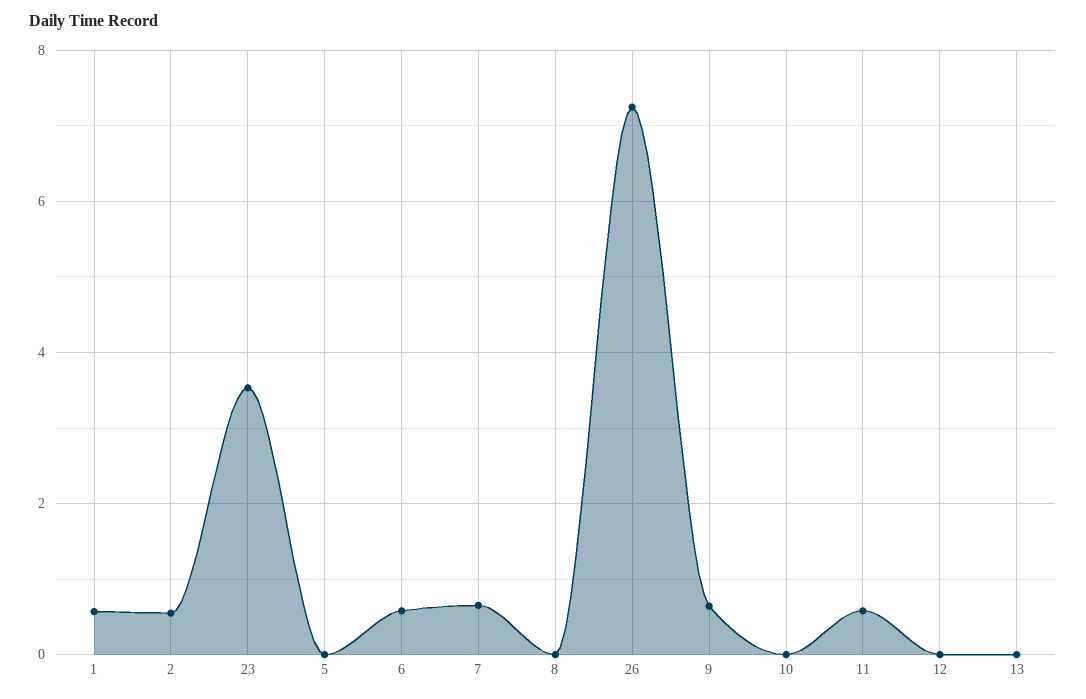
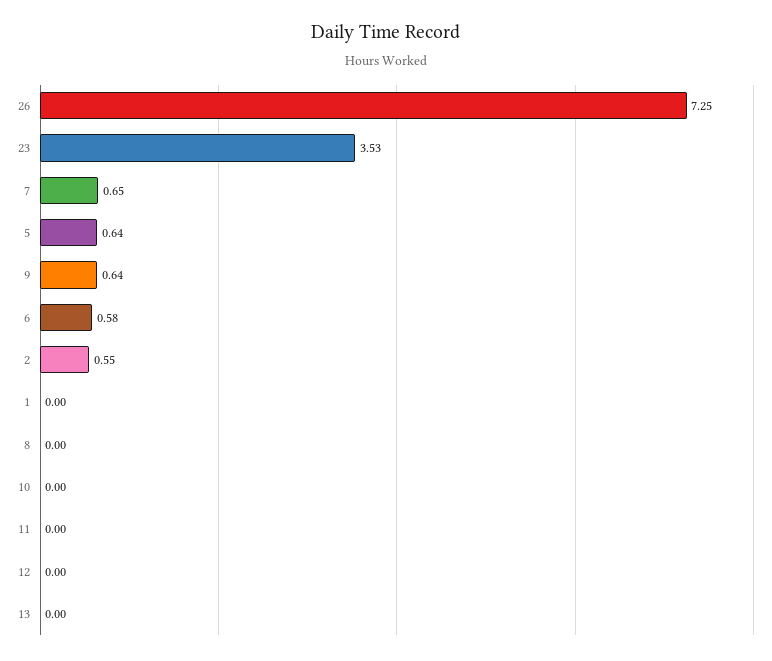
  {
-   "1": 0.6,
+   "1": 0,
    "2": 0.55,
    "23": 3.53,
-   "5": 0,
+   "5": 0.64,
    "6": 0.58,
    "7": 0.65,
    "8": 0,
    "26": 7.25,
    "9": 0.64,
    "10": 0,
-   "11": 0.6,
+   "11": 0,
    "12": 0,
    "13": 0
  }

